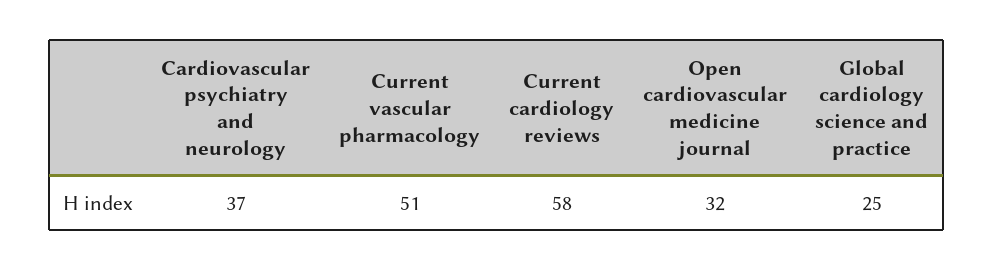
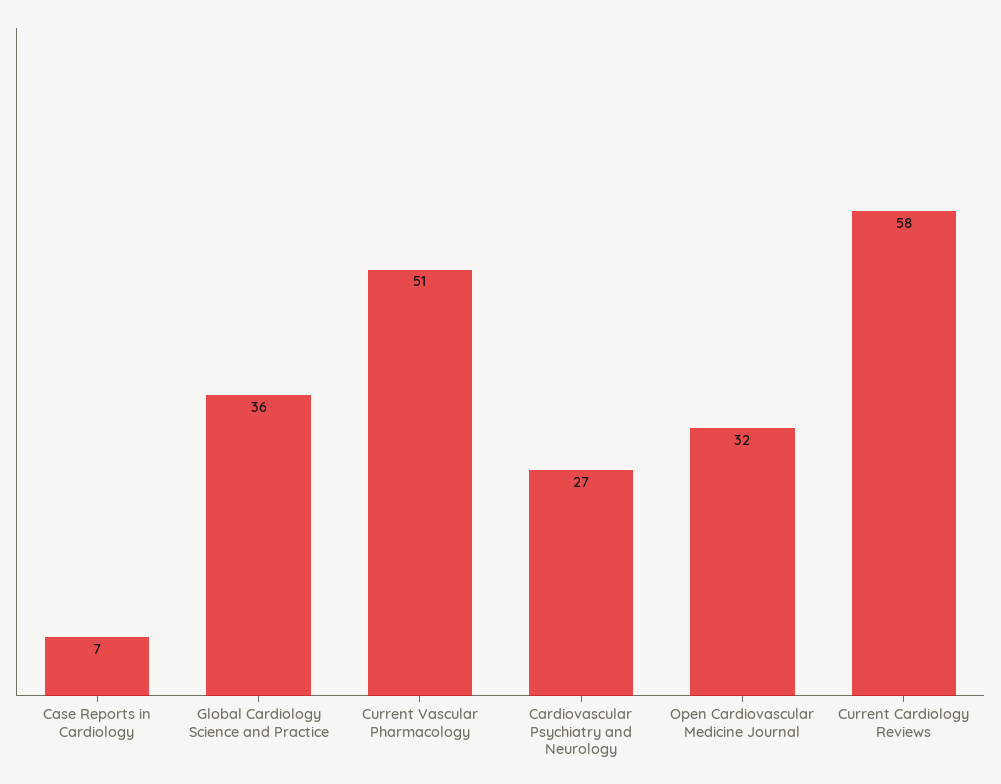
  {
-   "Cardiovascular psychiatry and neurology": 37,
+   "Cardiovascular psychiatry and neurology": 27,
    "Current vascular pharmacology": 51,
    "Current cardiology reviews": 58,
    "Open cardiovascular medicine journal": 32,
-   "Global cardiology science and practice": 25
+   "Global cardiology science and practice": 36,
+   "Case Reports in Cardiology": 7
  }

